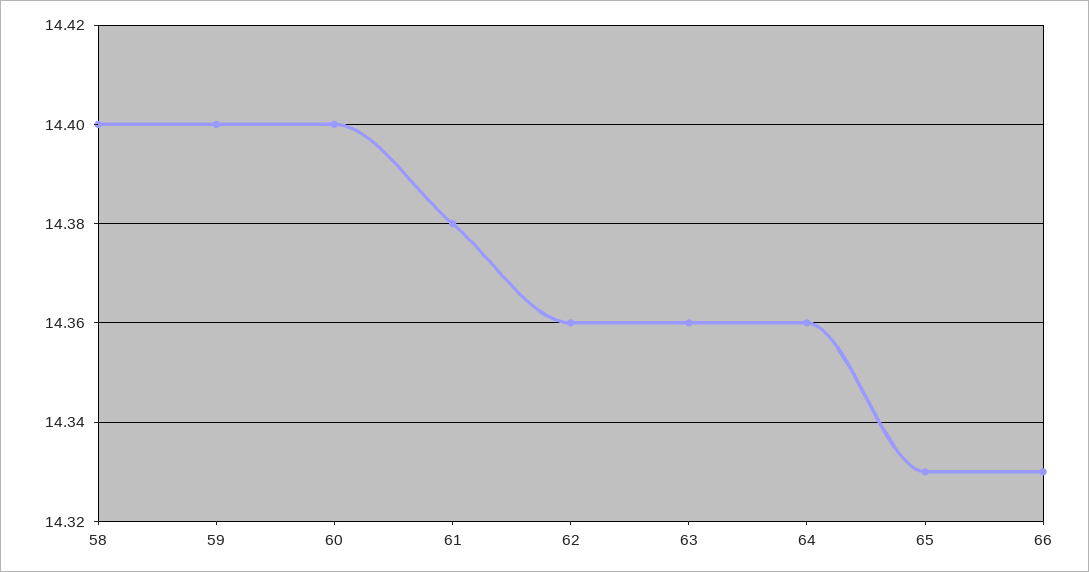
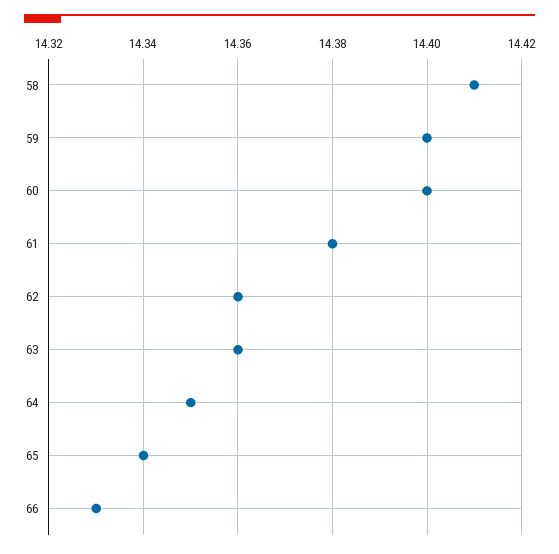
  {
-   "58": 14.4,
+   "58": 14.41,
    "59": 14.4,
    "60": 14.4,
    "61": 14.38,
    "62": 14.36,
    "63": 14.36,
-   "64": 14.36,
+   "64": 14.35,
-   "65": 14.33,
+   "65": 14.34,
    "66": 14.33
  }

